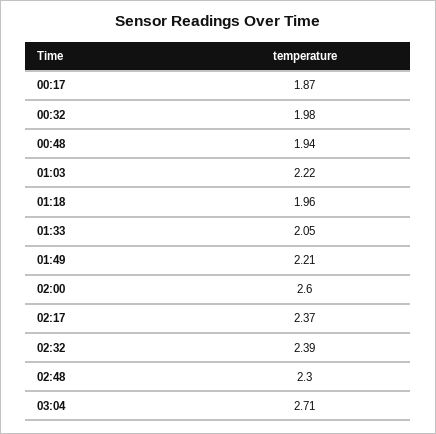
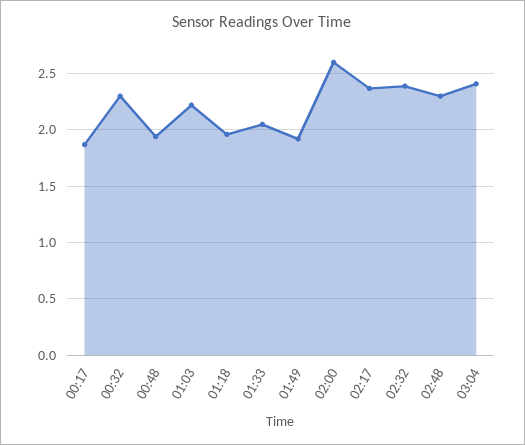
  {
    "00:17": 1.87,
-   "00:32": 1.98,
+   "00:32": 2.3,
    "00:48": 1.94,
    "01:03": 2.22,
    "01:18": 1.96,
    "01:33": 2.05,
-   "01:49": 2.21,
+   "01:49": 1.9,
    "02:00": 2.6,
    "02:17": 2.37,
    "02:32": 2.39,
    "02:48": 2.3,
-   "03:04": 2.71
+   "03:04": 2.4
  }

